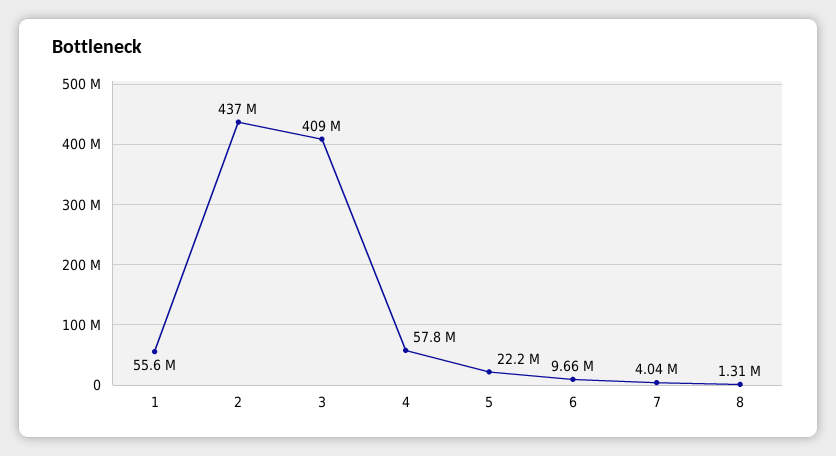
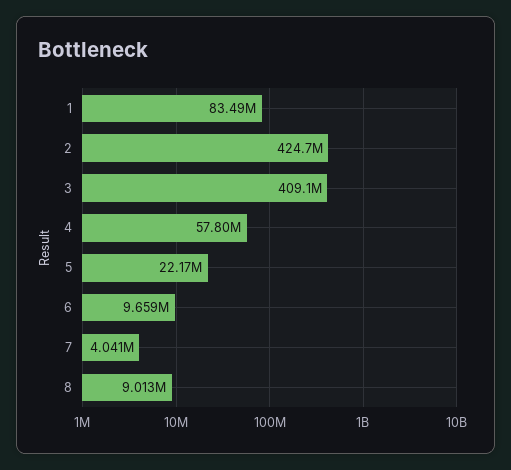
  {
-   "1": 55600000,
+   "1": 83490000,
-   "2": 437000000,
+   "2": 424700000,
    "3": 409100000,
    "4": 57800000,
    "5": 22170000,
    "6": 9659000,
    "7": 4041000,
-   "8": 1310000
+   "8": 9013000
  }

